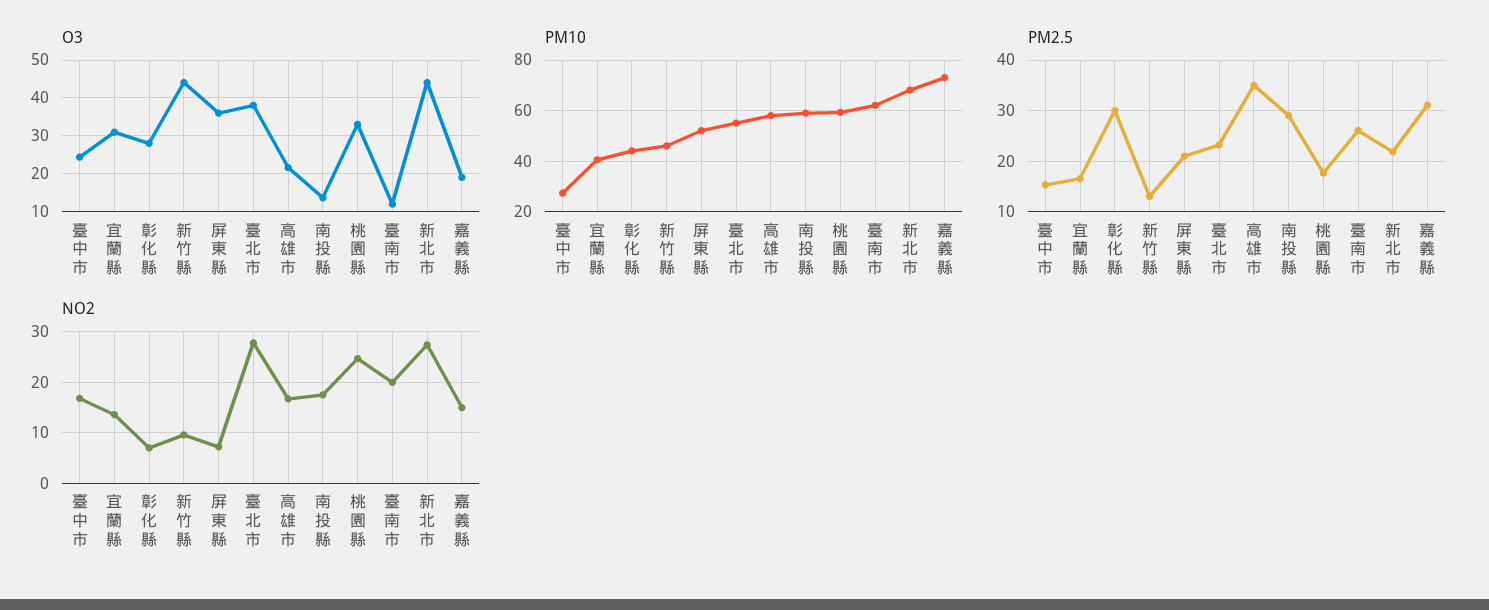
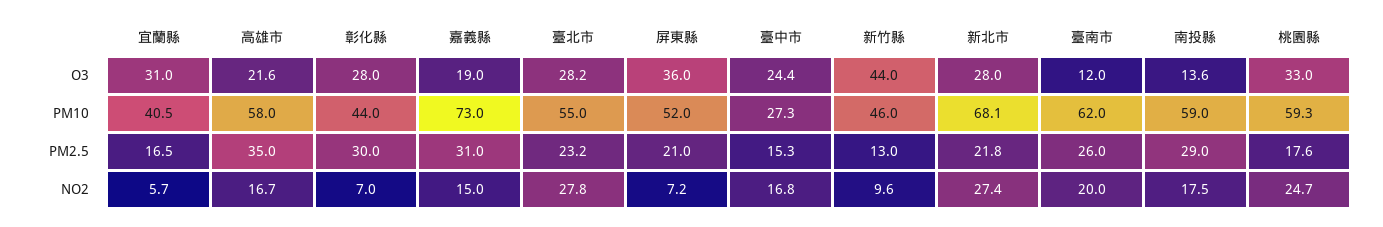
  {
    "O3": {
      "臺中市": 24.4,
      "宜蘭縣": 31,
      "彰化縣": 28,
      "新竹縣": 44,
      "屏東縣": 36,
-     "臺北市": 38,
+     "臺北市": 28.2,
      "高雄市": 21.6,
      "南投縣": 13.6,
      "桃園縣": 33,
      "臺南市": 12,
-     "新北市": 44,
+     "新北市": 28,
      "嘉義縣": 19
    },
    "PM10": {
      "臺中市": 27.3,
      "宜蘭縣": 40.5,
      "彰化縣": 44,
      "新竹縣": 46,
      "屏東縣": 52,
      "臺北市": 55,
      "高雄市": 58,
      "南投縣": 59,
      "桃園縣": 59.3,
      "臺南市": 62,
      "新北市": 68.1,
      "嘉義縣": 73
    },
    "PM2.5": {
      "臺中市": 15.3,
      "宜蘭縣": 16.5,
      "彰化縣": 30,
      "新竹縣": 13,
      "屏東縣": 21,
      "臺北市": 23.2,
      "高雄市": 35,
      "南投縣": 29,
      "桃園縣": 17.6,
      "臺南市": 26,
      "新北市": 21.8,
      "嘉義縣": 31
    },
    "NO2": {
      "臺中市": 16.8,
-     "宜蘭縣": 14,
+     "宜蘭縣": 5.7,
      "彰化縣": 7,
      "新竹縣": 9.6,
      "屏東縣": 7.2,
      "臺北市": 27.8,
      "高雄市": 16.7,
      "南投縣": 17.5,
      "桃園縣": 24.7,
      "臺南市": 20,
      "新北市": 27.4,
      "嘉義縣": 15
    }
  }

